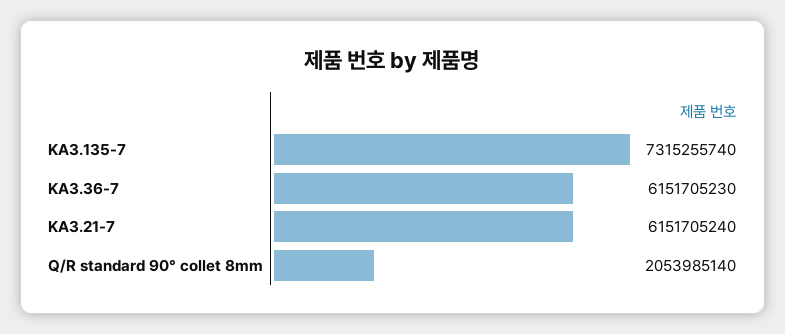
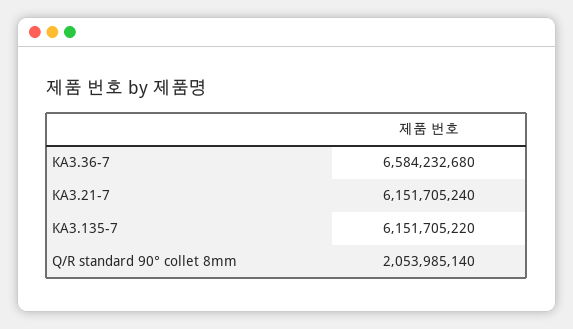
  {
-   "KA3.135-7": 7315255740,
+   "KA3.135-7": 6151705220,
-   "KA3.36-7": 6151705230,
+   "KA3.36-7": 6584232680,
    "KA3.21-7": 6151705240,
    "Q/R standard 90° collet 8mm": 2053985140
  }

